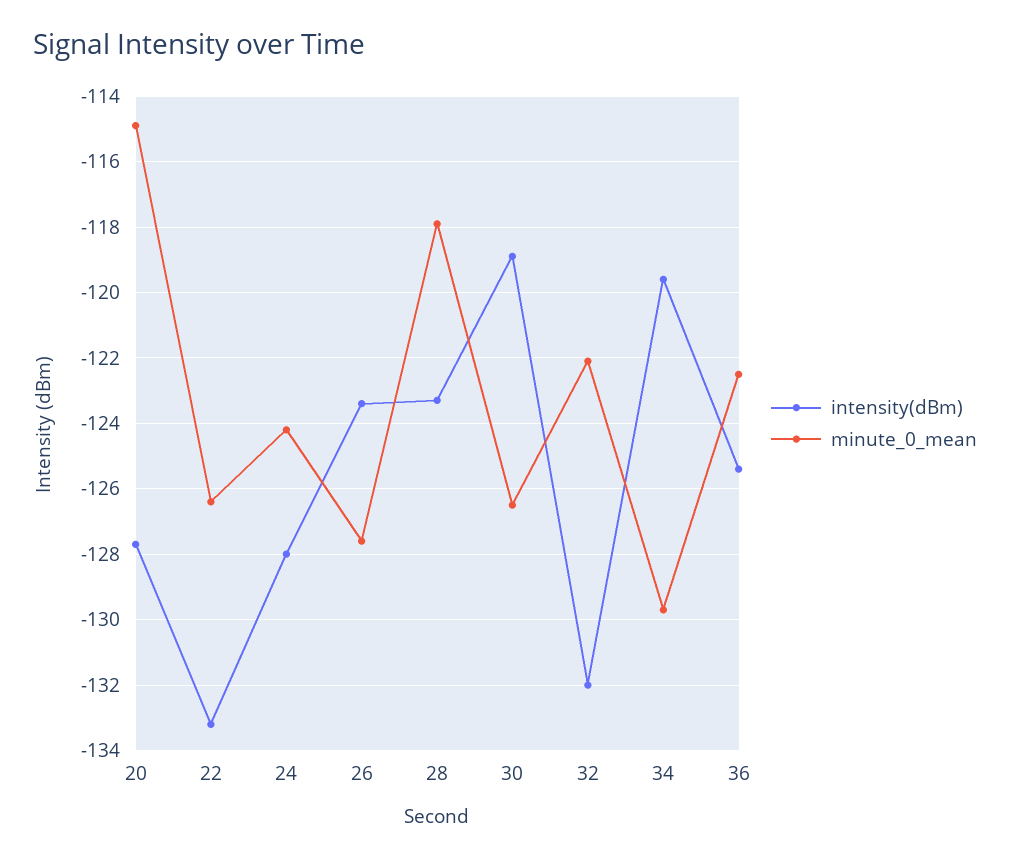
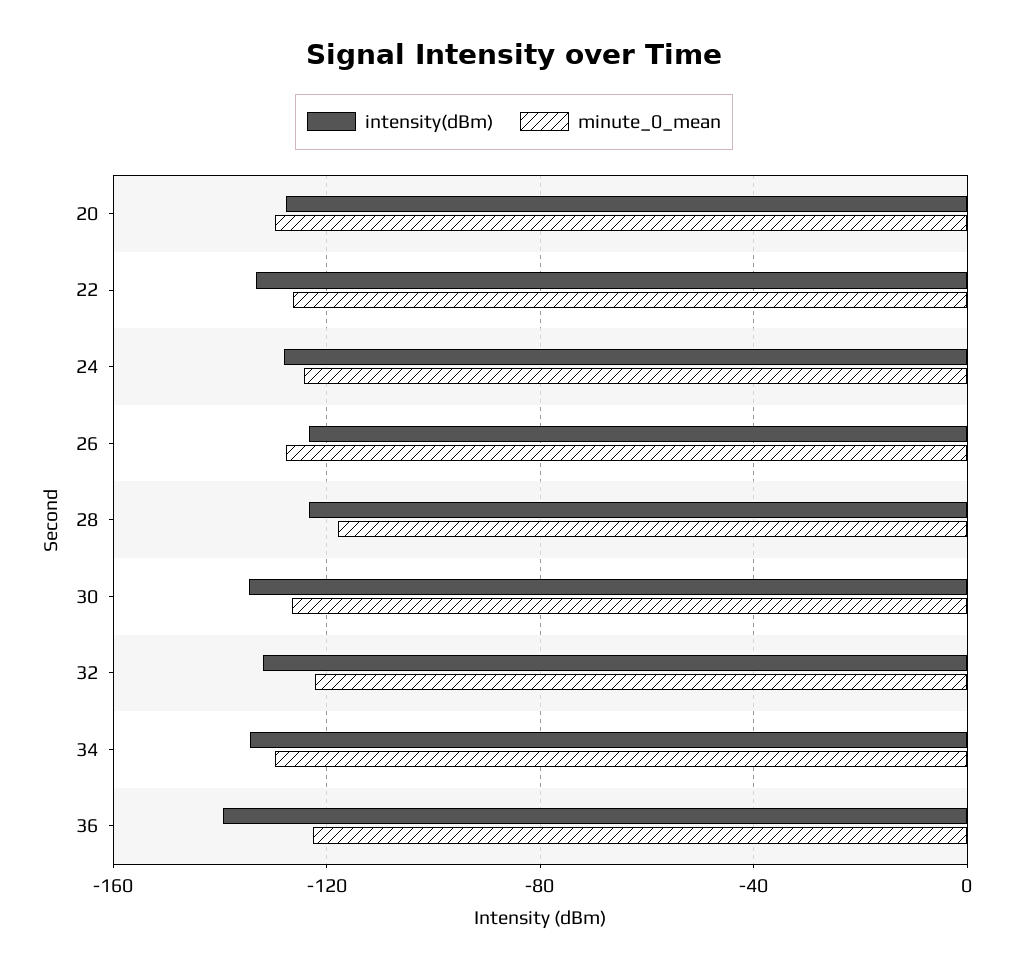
  {
    "intensity(dBm)": {
      "20": -127.5,
      "22": -133,
      "24": -128,
      "26": -123.5,
      "28": -123.5,
-     "30": -119,
+     "30": -135,
      "32": -132,
-     "34": -119.5,
+     "34": -135,
-     "36": -125.5
+     "36": -140
    },
    "minute_0_mean": {
-     "20": -115,
+     "20": -130,
      "22": -126.5,
      "24": -124,
      "26": -127.5,
      "28": -118,
      "30": -126.5,
      "32": -122,
      "34": -129.5,
      "36": -122.5
    }
  }

